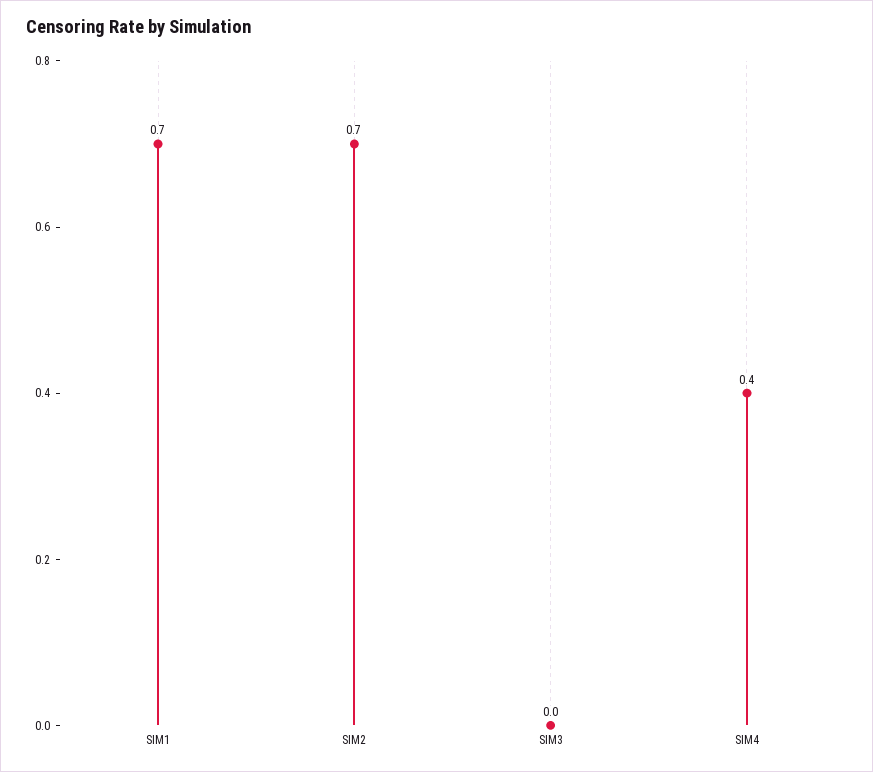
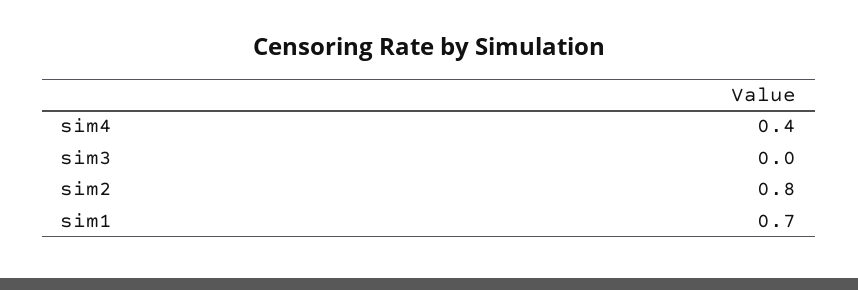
  {
    "SIM1": 0.7,
-   "SIM2": 0.7,
+   "SIM2": 0.8,
    "SIM3": 0,
    "SIM4": 0.4
  }

